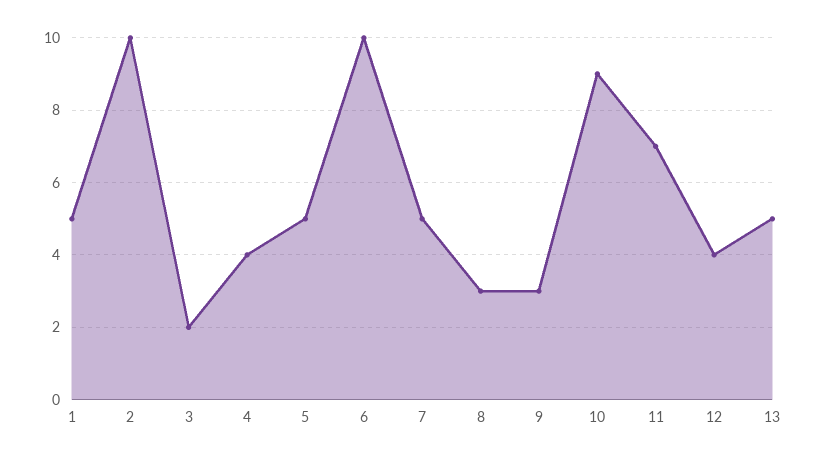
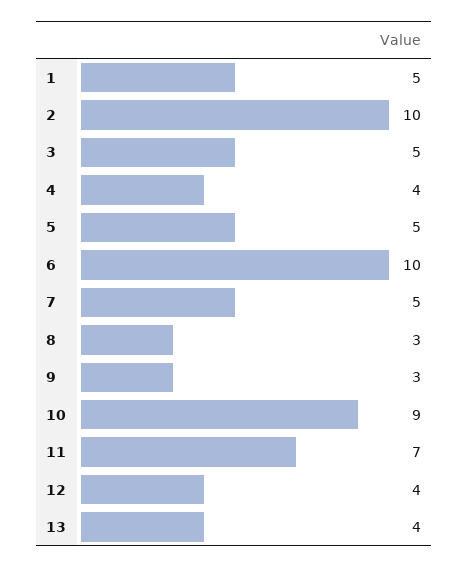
  {
    "1": 5,
    "2": 10,
-   "3": 2,
+   "3": 5,
    "4": 4,
    "5": 5,
    "6": 10,
    "7": 5,
    "8": 3,
    "9": 3,
    "10": 9,
    "11": 7,
    "12": 4,
-   "13": 5
+   "13": 4
  }

